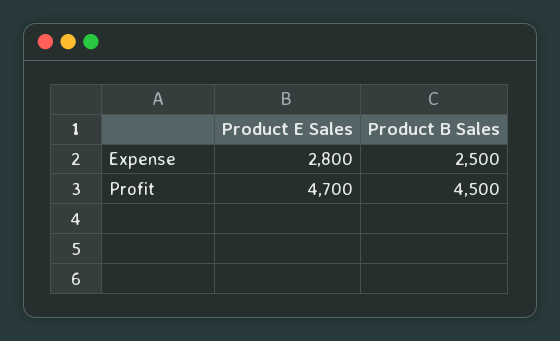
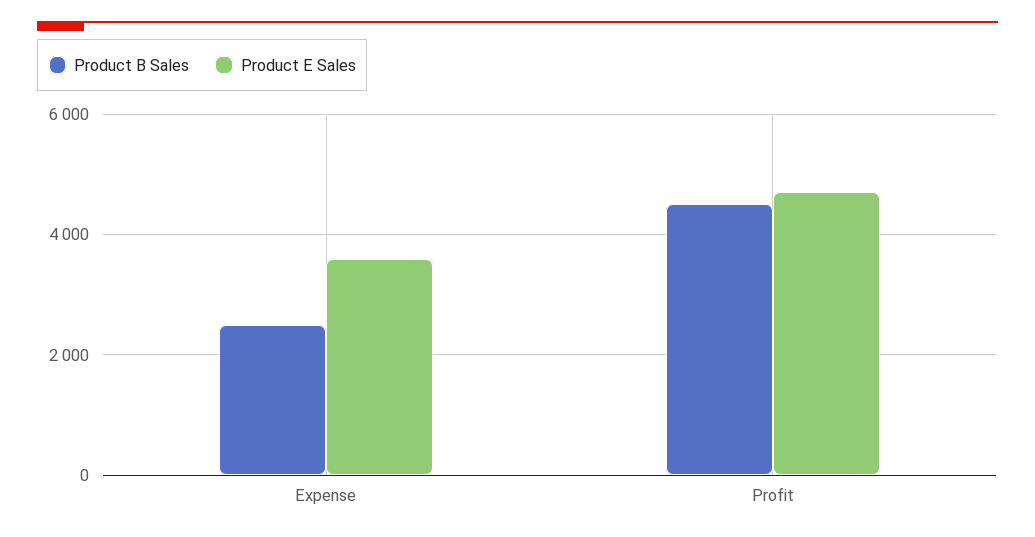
  {
    "Product E Sales": {
-     "Expense": 2800,
+     "Expense": 3600,
      "Profit": 4700
    },
    "Product B Sales": {
      "Expense": 2500,
      "Profit": 4500
    }
  }

